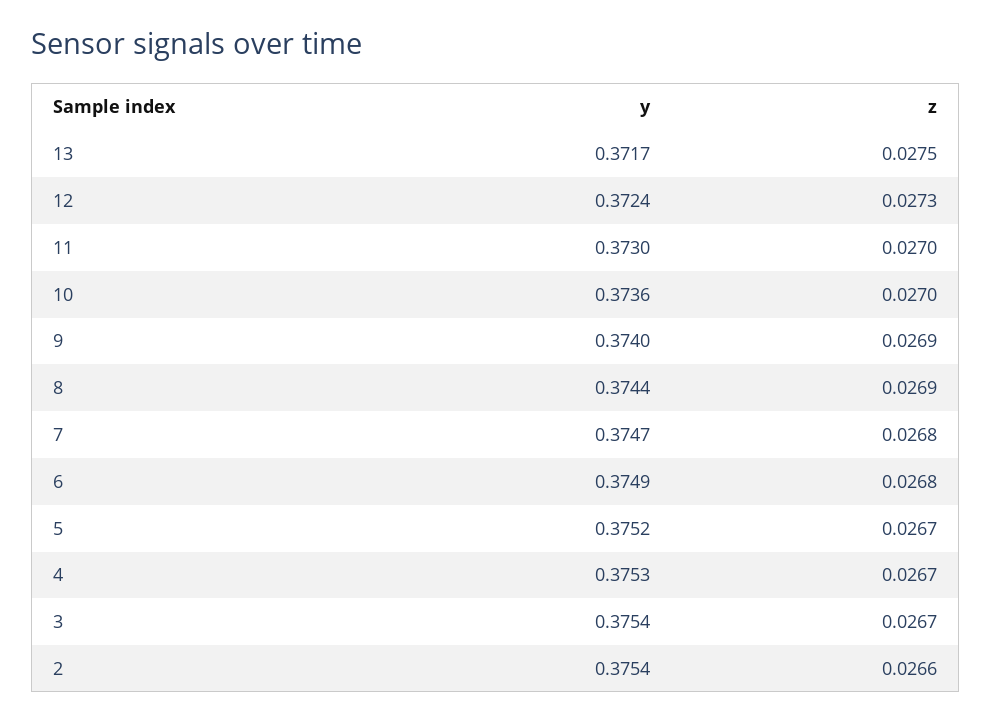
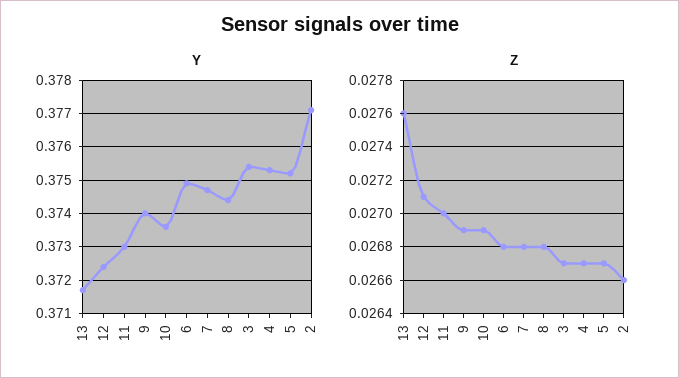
  {
    "y": {
      "13": 0.3717,
      "12": 0.3724,
      "11": 0.373,
      "10": 0.3736,
      "9": 0.374,
      "8": 0.3744,
      "7": 0.3747,
      "6": 0.3749,
      "5": 0.3752,
      "4": 0.3753,
      "3": 0.3754,
-     "2": 0.3754
+     "2": 0.377
    },
    "z": {
-     "13": 0.0275,
+     "13": 0.0276,
-     "12": 0.0273,
+     "12": 0.0271,
      "11": 0.027,
-     "10": 0.027,
+     "10": 0.0269,
      "9": 0.0269,
-     "8": 0.0269,
+     "8": 0.0268,
      "7": 0.0268,
      "6": 0.0268,
      "5": 0.0267,
      "4": 0.0267,
      "3": 0.0267,
      "2": 0.0266
    }
  }

